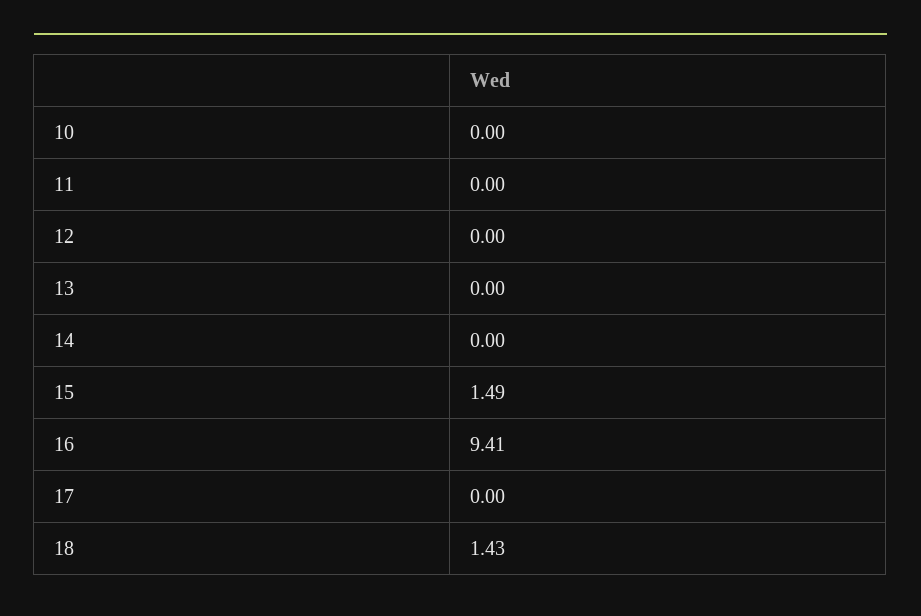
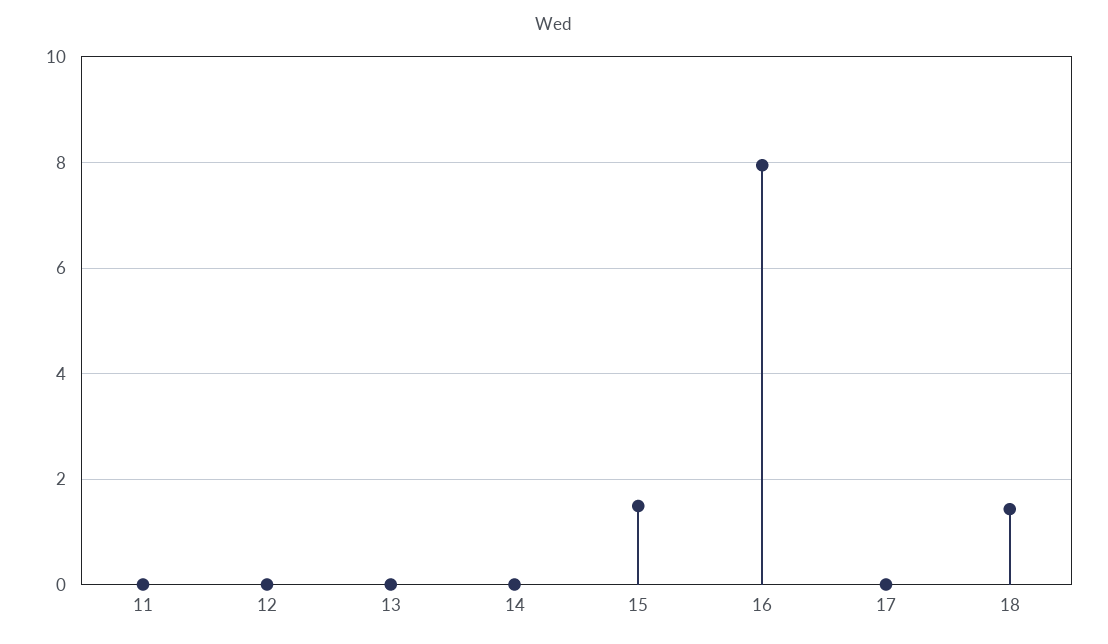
  {
-   "10": 0,
    "11": 0,
    "12": 0,
    "13": 0,
    "14": 0,
    "15": 1.49,
-   "16": 9.41,
+   "16": 8,
    "17": 0,
    "18": 1.43
  }

